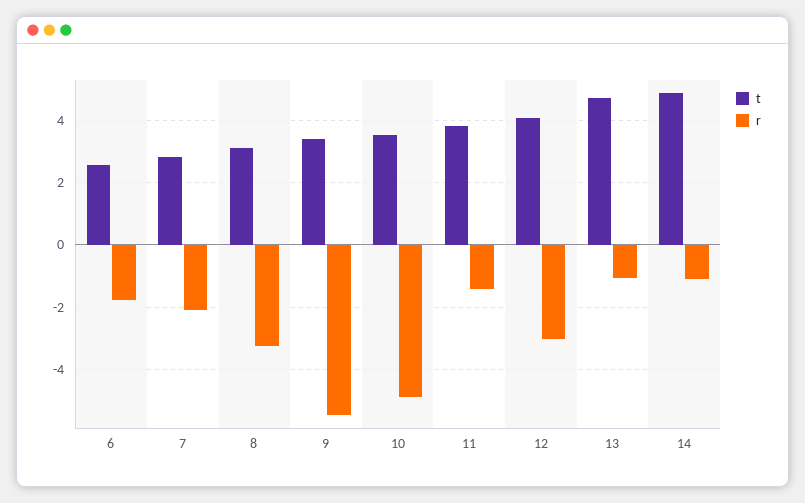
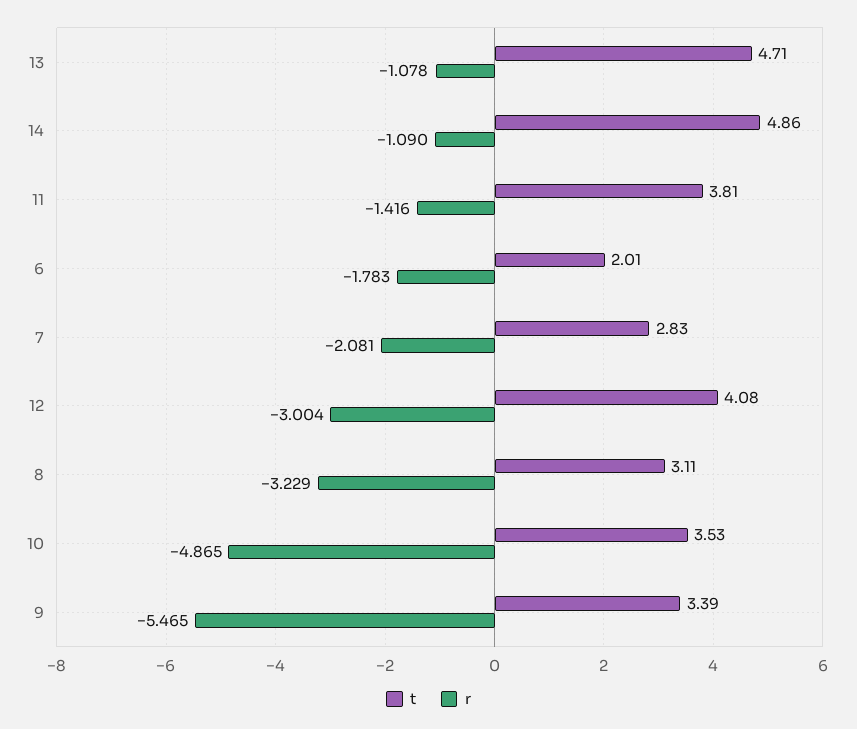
  {
    "t": {
-     "6": 2.6,
+     "6": 2.01,
      "7": 2.83,
      "8": 3.11,
      "9": 3.39,
      "10": 3.53,
      "11": 3.81,
      "12": 4.08,
      "13": 4.71,
      "14": 4.86
    },
    "r": {
      "6": -1.783,
      "7": -2.081,
      "8": -3.229,
      "9": -5.465,
      "10": -4.865,
      "11": -1.416,
      "12": -3.004,
      "13": -1.078,
      "14": -1.09
    }
  }

